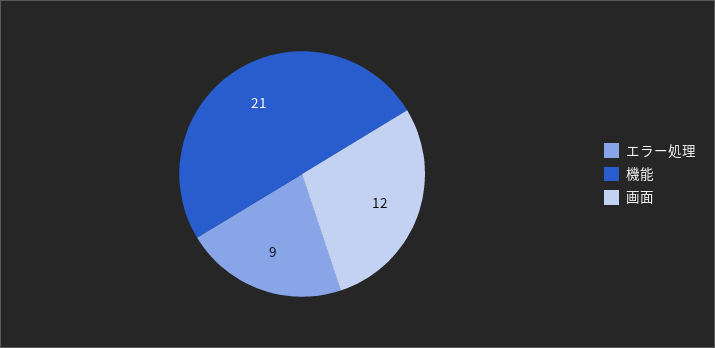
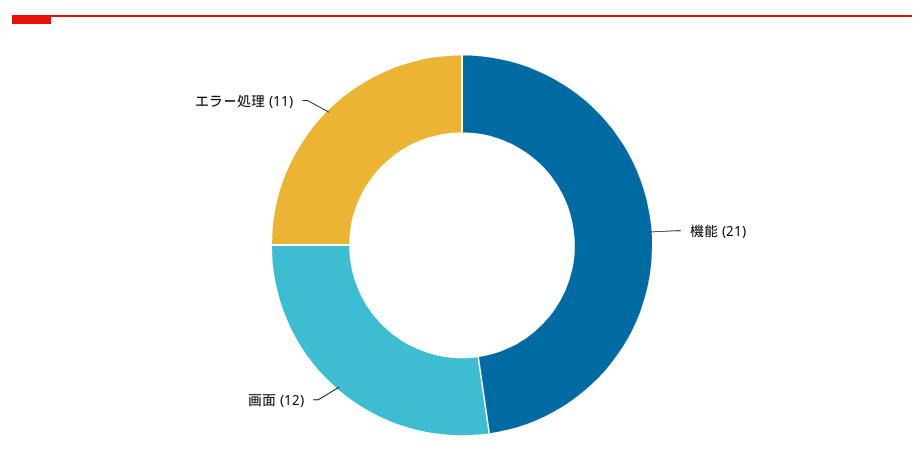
  {
-   "エラー処理": 9,
+   "エラー処理": 11,
    "機能": 21,
    "画面": 12
  }

